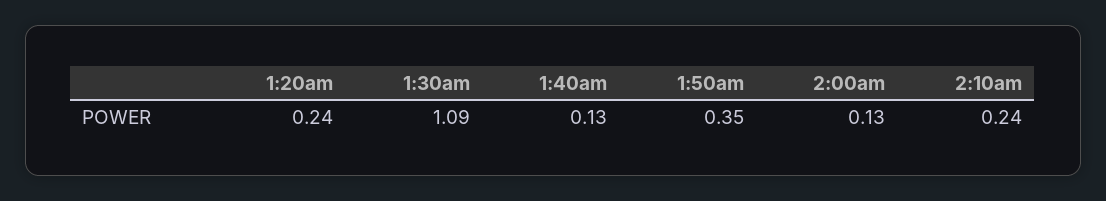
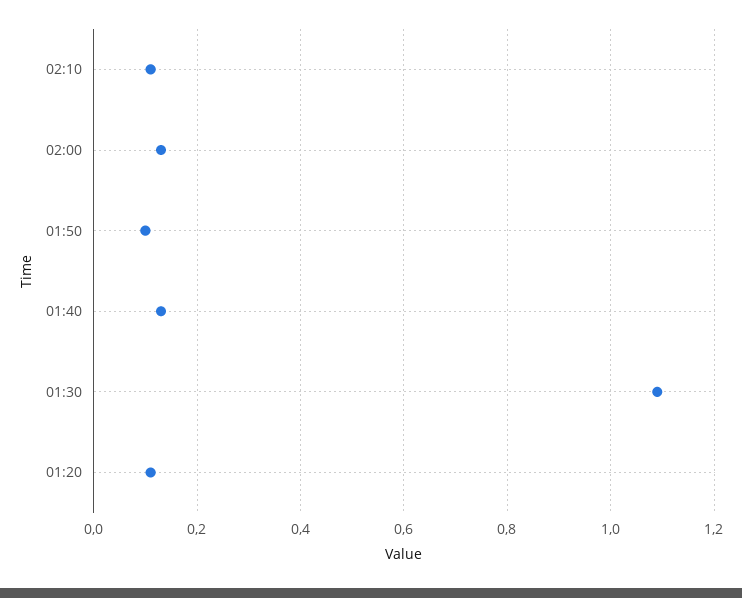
  {
-   "1:20am": 0.24,
+   "1:20am": 0.1,
    "1:30am": 1.09,
    "1:40am": 0.13,
-   "1:50am": 0.35,
+   "1:50am": 0.1,
    "2:00am": 0.13,
-   "2:10am": 0.24
+   "2:10am": 0.1
  }

